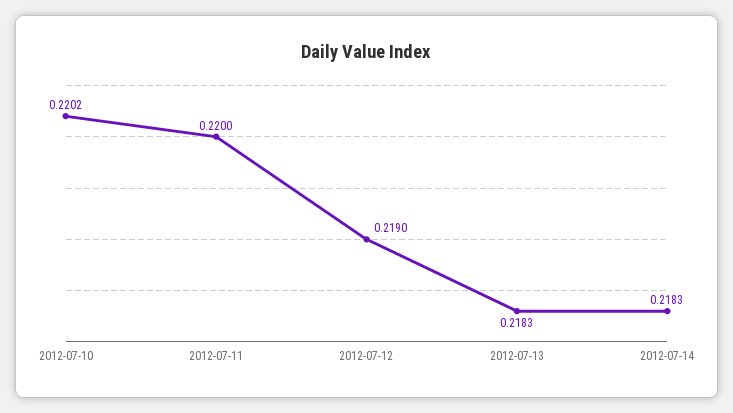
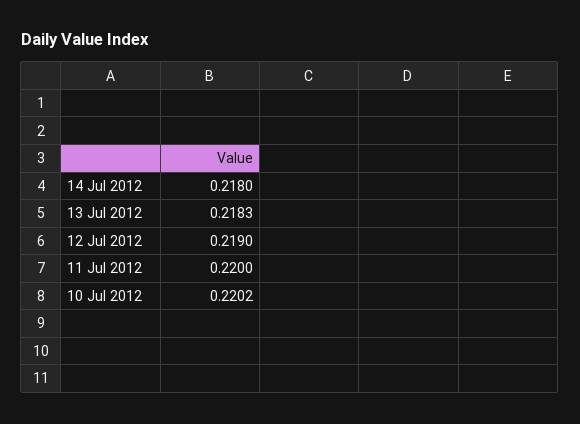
  {
    "2012-07-10": 0.2202,
    "2012-07-11": 0.22,
    "2012-07-12": 0.219,
    "2012-07-13": 0.2183,
-   "2012-07-14": 0.2183
+   "2012-07-14": 0.218
  }

